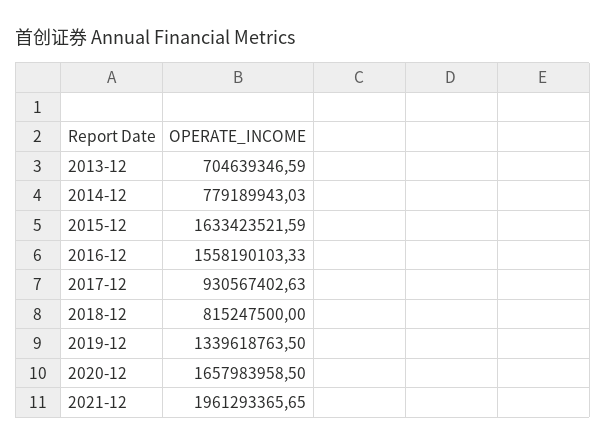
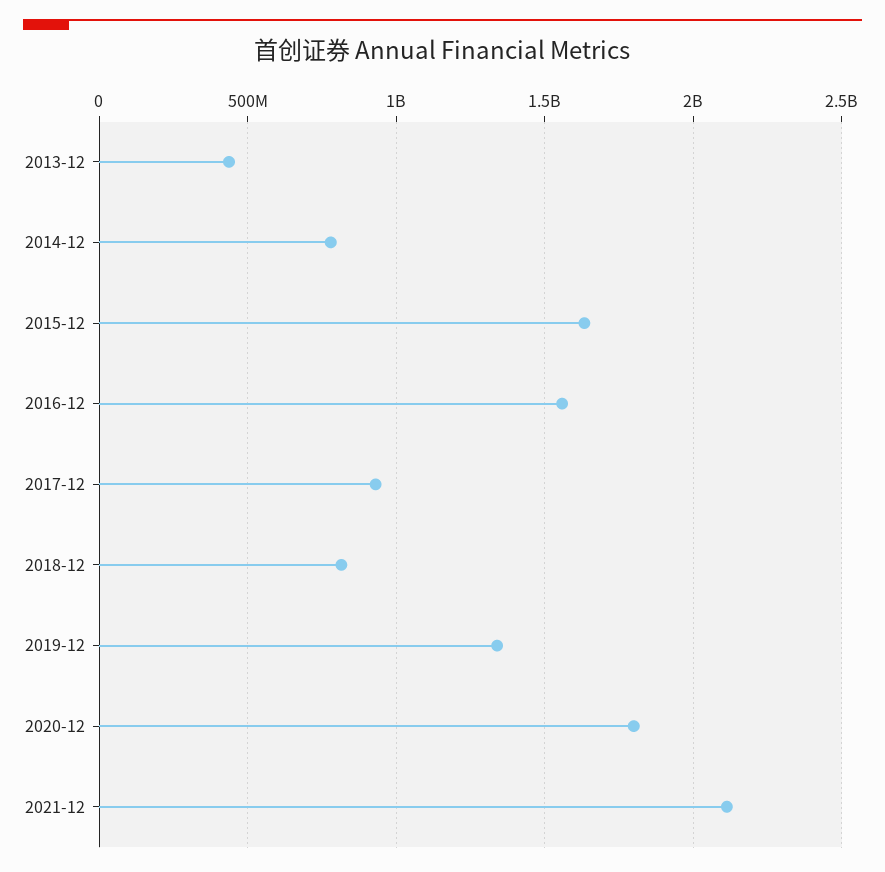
  {
-   "2013-12": 704639346.59,
+   "2013-12": 450000000,
    "2014-12": 779189943.03,
    "2015-12": 1633423521.59,
    "2016-12": 1558190103.33,
    "2017-12": 930567402.63,
    "2018-12": 815247500,
    "2019-12": 1339618763.5,
-   "2020-12": 1657983958.5,
+   "2020-12": 1800000000,
-   "2021-12": 1961293365.65
+   "2021-12": 2100000000
  }

